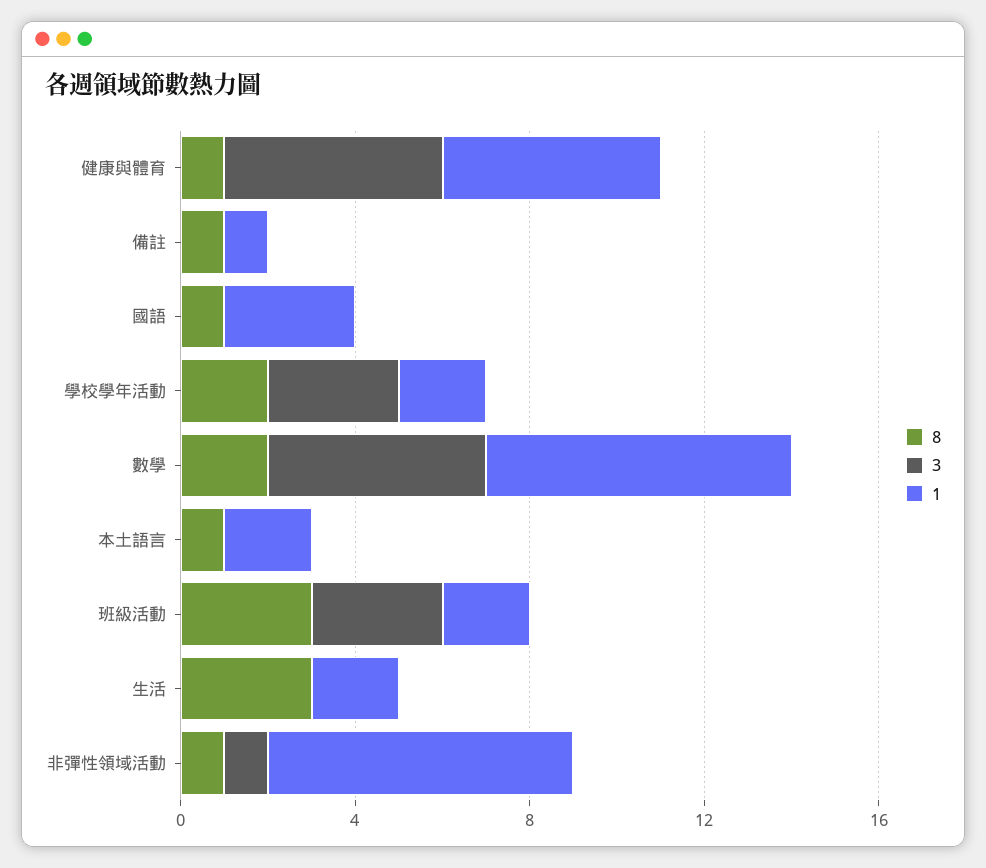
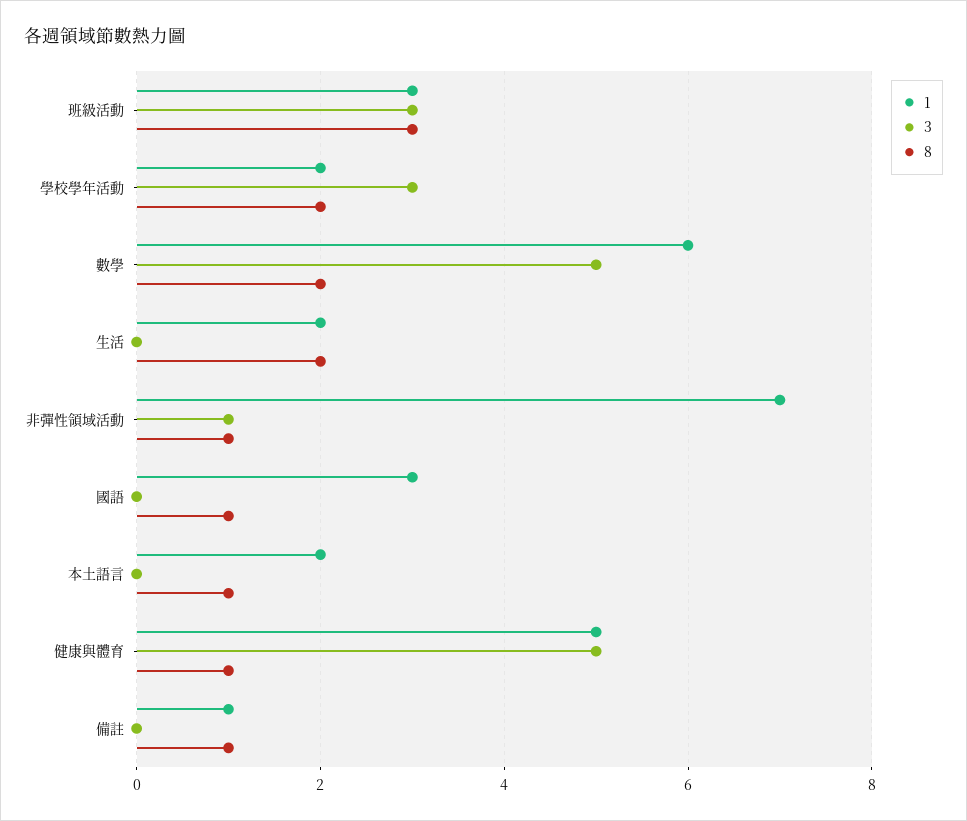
  {
    "8": {
      "健康與體育": 1,
      "備註": 1,
      "國語": 1,
      "學校學年活動": 2,
      "數學": 2,
      "本土語言": 1,
      "班級活動": 3,
-     "生活": 3,
+     "生活": 2,
      "非彈性領域活動": 1
    },
    "3": {
      "健康與體育": 5,
      "備註": 0,
      "國語": 0,
      "學校學年活動": 3,
      "數學": 5,
      "本土語言": 0,
      "班級活動": 3,
      "生活": 0,
      "非彈性領域活動": 1
    },
    "1": {
      "健康與體育": 5,
      "備註": 1,
      "國語": 3,
      "學校學年活動": 2,
-     "數學": 7,
+     "數學": 6,
      "本土語言": 2,
-     "班級活動": 2,
+     "班級活動": 3,
      "生活": 2,
      "非彈性領域活動": 7
    }
  }

